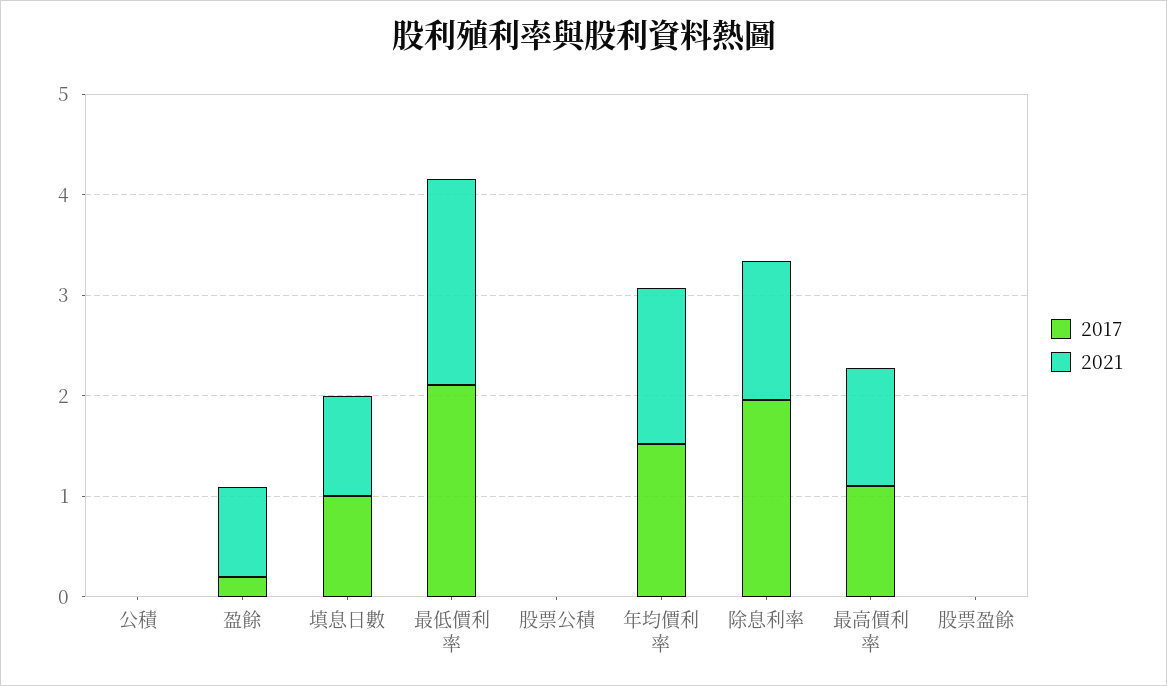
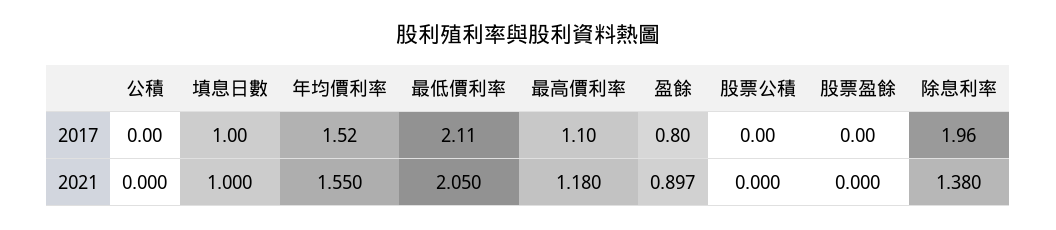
  {
    "2017": {
      "公積": 0,
-     "盈餘": 0.2,
+     "盈餘": 0.8,
      "填息日數": 1,
      "最低價利率": 2.11,
      "股票公積": 0,
      "年均價利率": 1.52,
      "除息利率": 1.96,
      "最高價利率": 1.1,
      "股票盈餘": 0
    },
    "2021": {
      "公積": 0,
      "盈餘": 0.897,
      "填息日數": 1,
      "最低價利率": 2.05,
      "股票公積": 0,
      "年均價利率": 1.55,
      "除息利率": 1.38,
      "最高價利率": 1.18,
      "股票盈餘": 0
    }
  }

